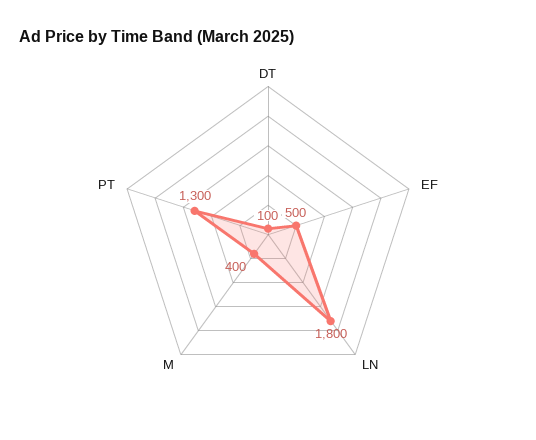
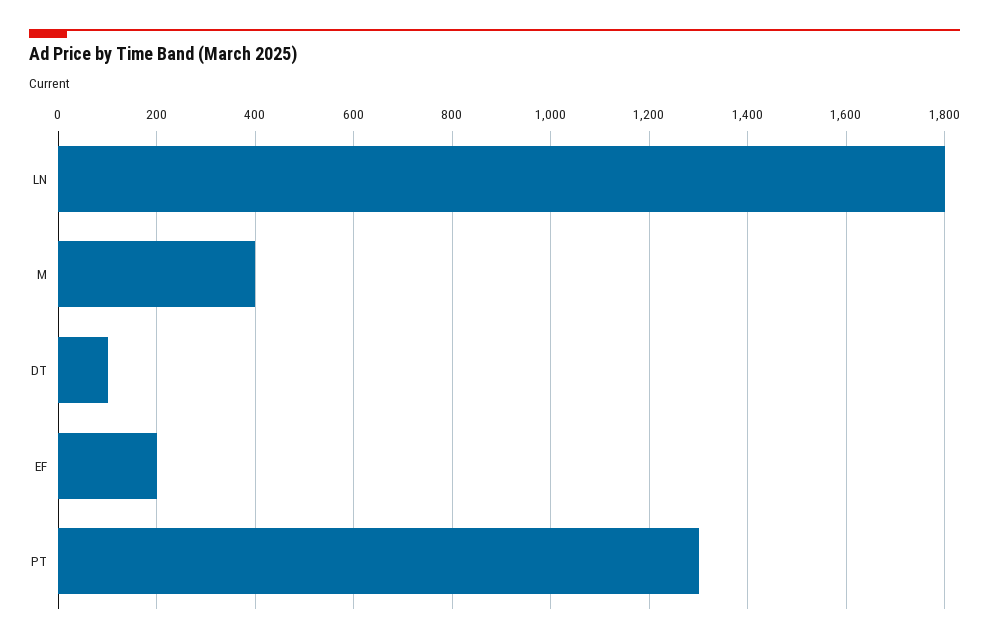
  {
    "DT": 100,
-   "EF": 500,
+   "EF": 200,
    "LN": 1800,
    "M": 400,
    "PT": 1300
  }

